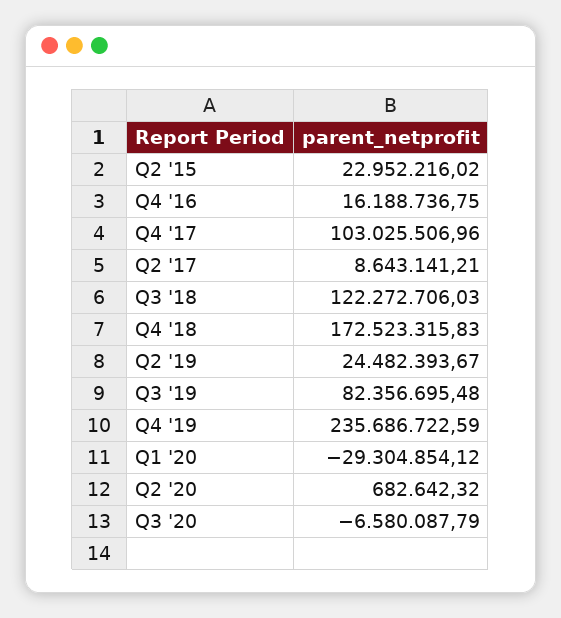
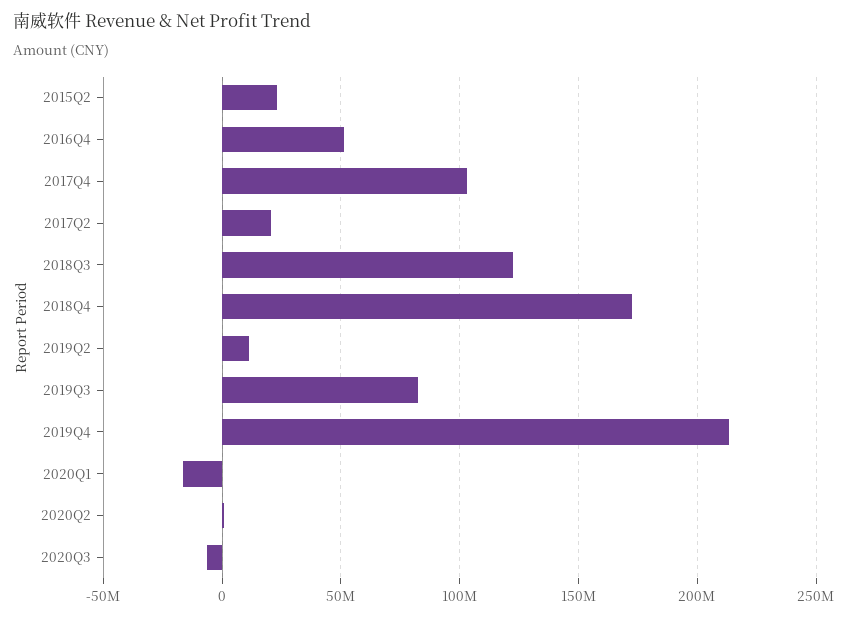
  {
    "Q2 '15": 22952216.02,
-   "Q4 '16": 16188736.75,
+   "Q4 '16": 50000000,
    "Q4 '17": 103025506.96,
-   "Q2 '17": 8643141.21,
+   "Q2 '17": 20000000,
    "Q3 '18": 122272706.03,
    "Q4 '18": 172523315.83,
-   "Q2 '19": 24482393.67,
+   "Q2 '19": 10000000,
    "Q3 '19": 82356695.48,
-   "Q4 '19": 235686722.59,
+   "Q4 '19": 215000000,
-   "Q1 '20": -29304854.12,
+   "Q1 '20": -15000000,
    "Q2 '20": 682642.32,
    "Q3 '20": -6580087.79
  }

